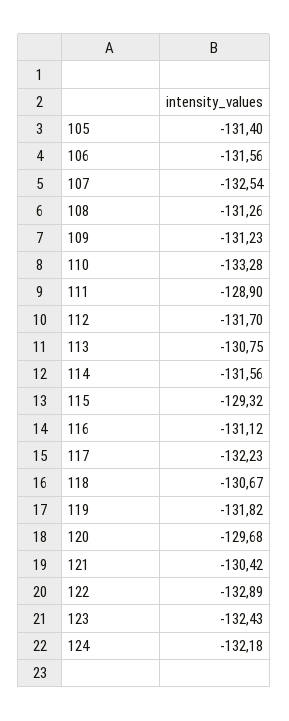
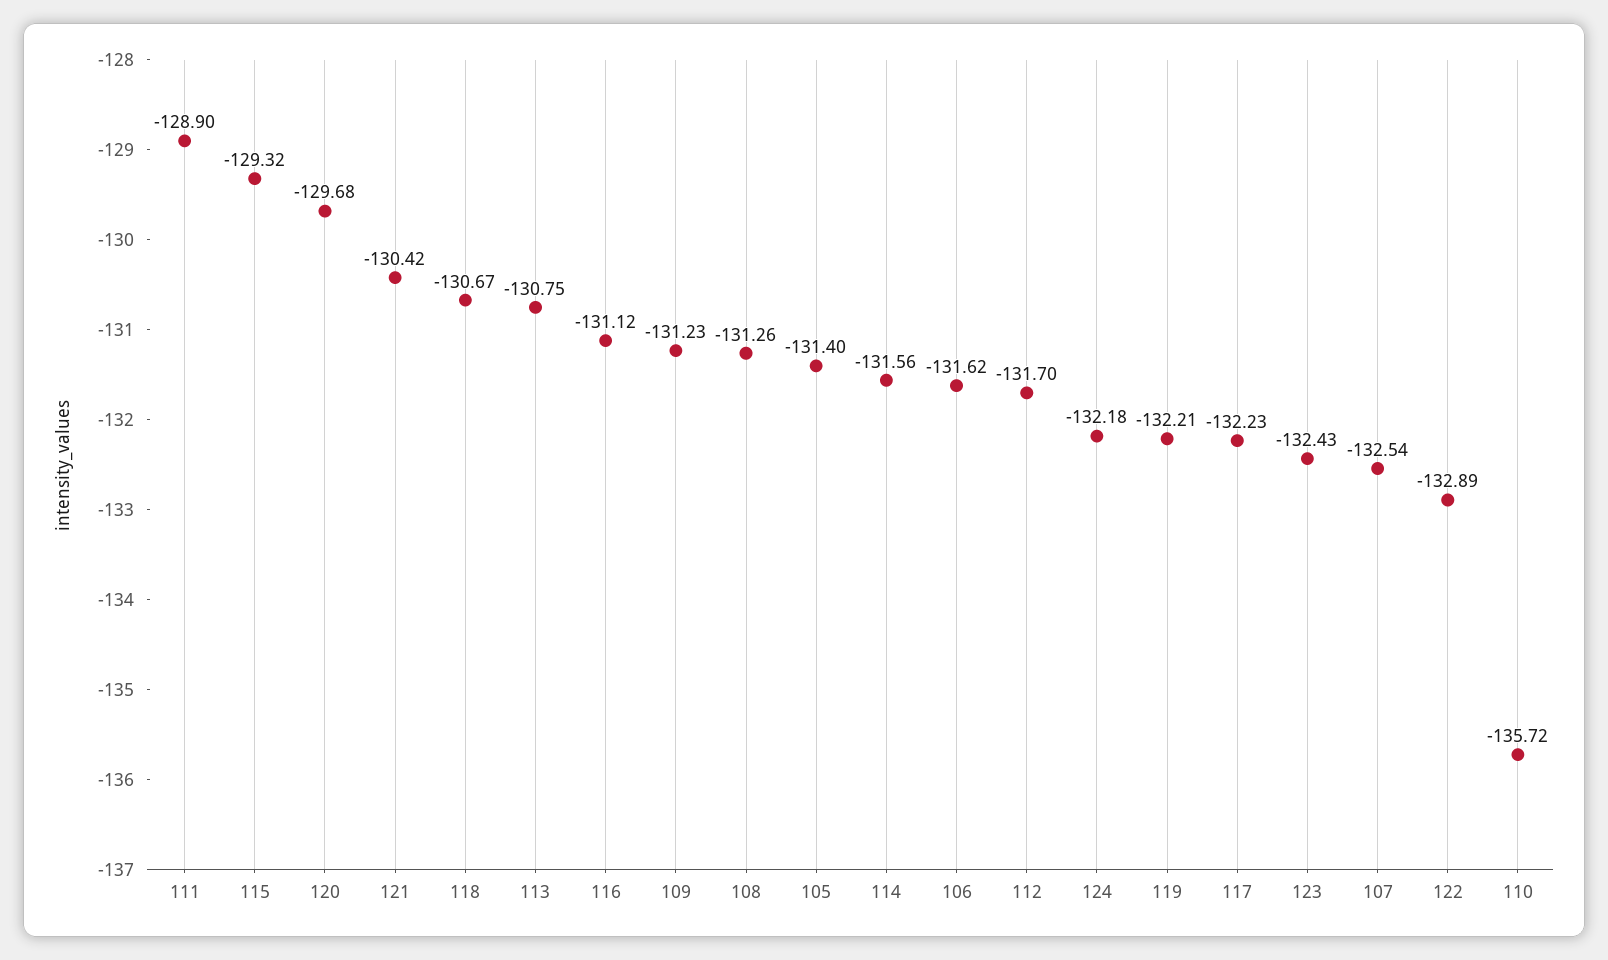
  {
    "105": -131.4,
-   "106": -131.56,
+   "106": -131.62,
    "107": -132.54,
    "108": -131.26,
    "109": -131.23,
-   "110": -133.28,
+   "110": -135.72,
    "111": -128.9,
    "112": -131.7,
    "113": -130.75,
    "114": -131.56,
    "115": -129.32,
    "116": -131.12,
    "117": -132.23,
    "118": -130.67,
-   "119": -131.82,
+   "119": -132.21,
    "120": -129.68,
    "121": -130.42,
    "122": -132.89,
    "123": -132.43,
    "124": -132.18
  }

